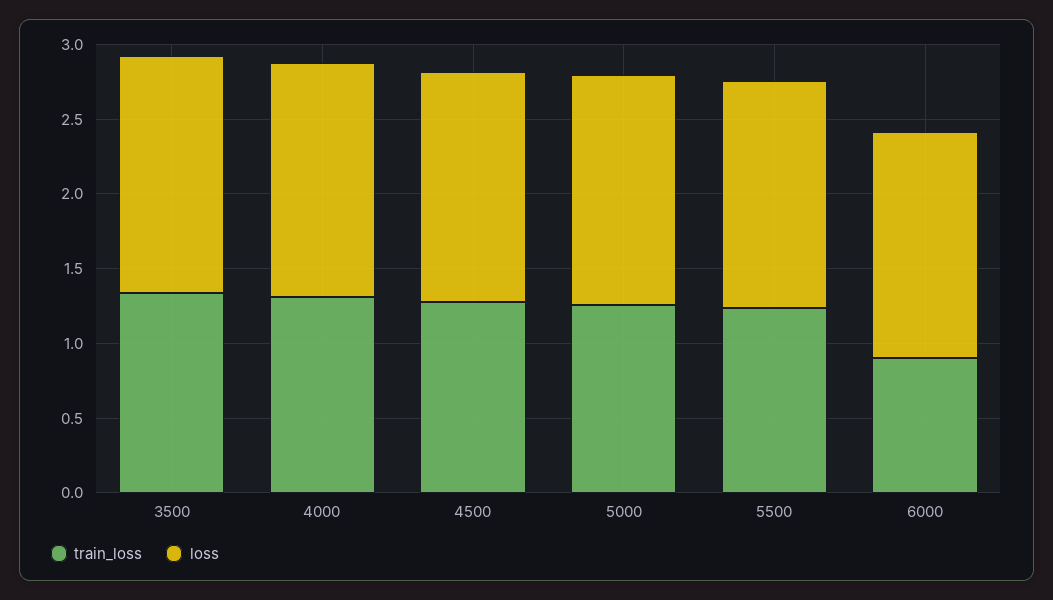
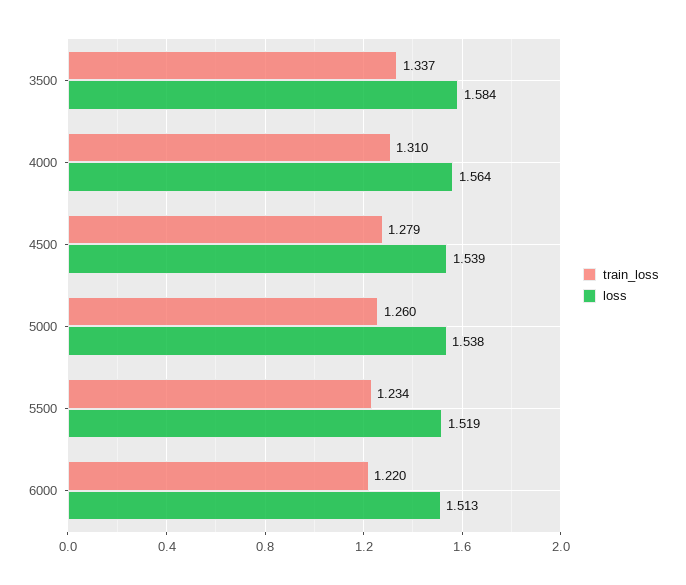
  {
    "train_loss": {
      "3500": 1.337,
      "4000": 1.31,
      "4500": 1.279,
      "5000": 1.26,
      "5500": 1.234,
-     "6000": 0.9
+     "6000": 1.22
    },
    "loss": {
      "3500": 1.584,
      "4000": 1.564,
      "4500": 1.539,
      "5000": 1.538,
      "5500": 1.519,
      "6000": 1.513
    }
  }

